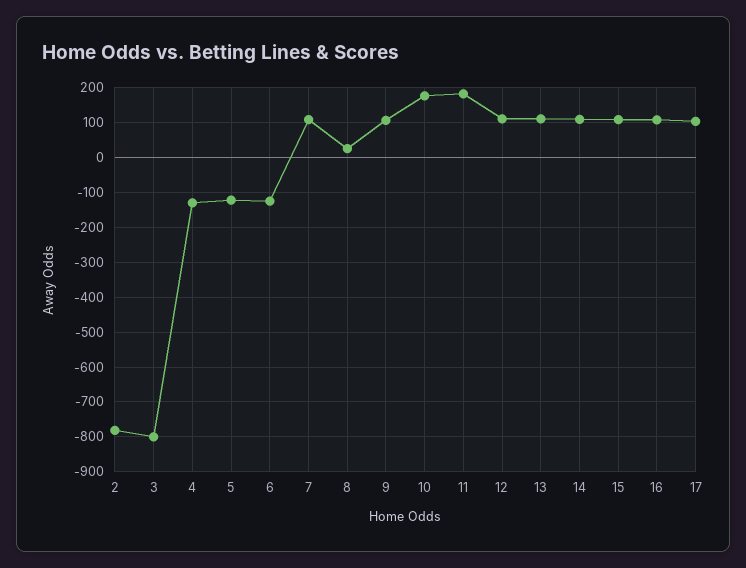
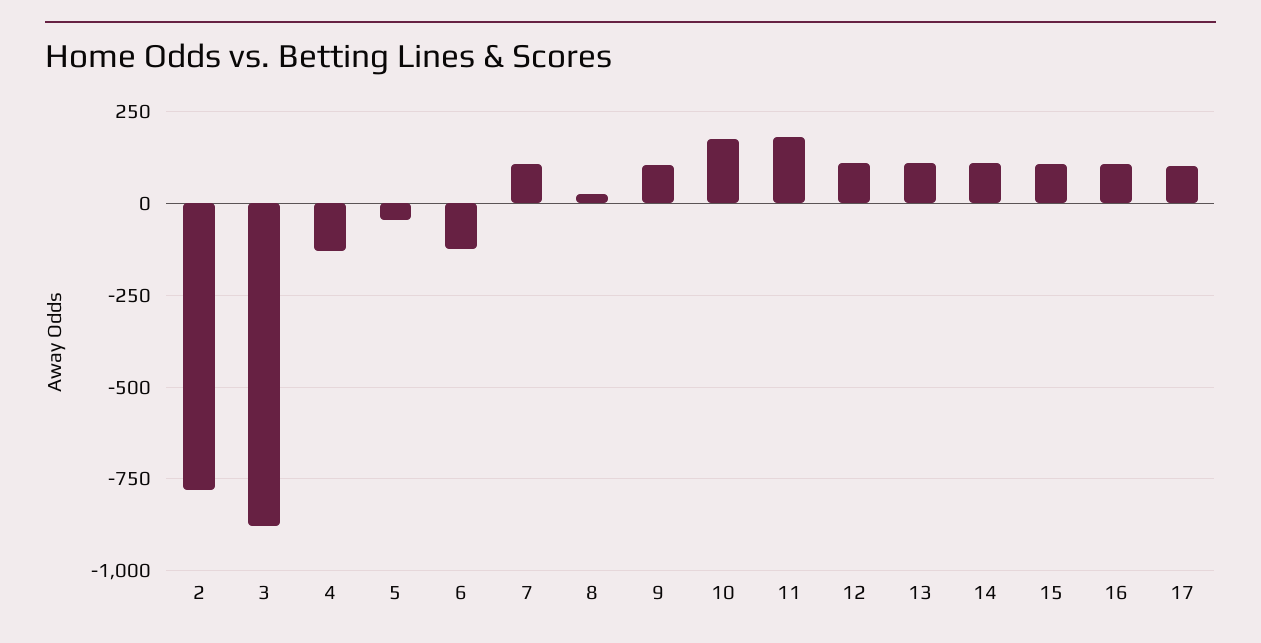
  {
    "2": -780,
-   "3": -800,
+   "3": -875,
    "4": -140,
-   "5": -120,
+   "5": -50,
    "6": -120,
    "7": 100,
    "8": 20,
    "9": 100,
    "10": 180,
    "11": 180,
    "12": 120,
    "13": 120,
    "14": 100,
    "15": 100,
    "16": 100,
    "17": 100
  }

